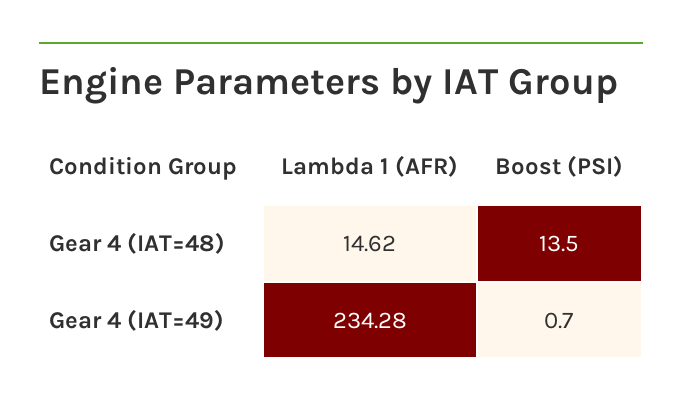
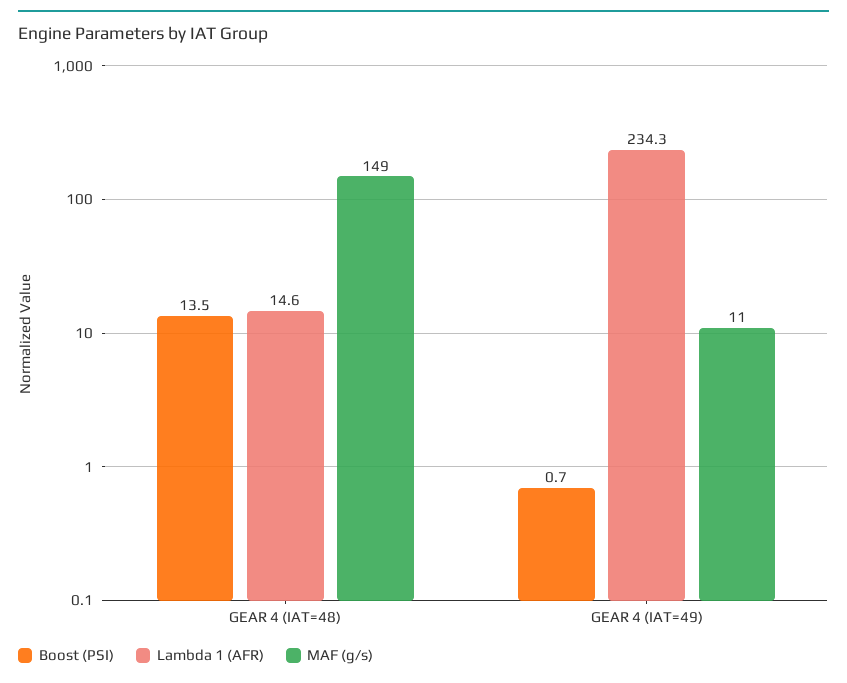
  {
    "Lambda 1 (AFR)": {
      "Gear 4 (IAT=48)": 14.62,
      "Gear 4 (IAT=49)": 234.28
    },
    "Boost (PSI)": {
      "Gear 4 (IAT=48)": 13.5,
      "Gear 4 (IAT=49)": 0.7
-   }
+   },
+   "MAF (g/s)": {
+     "Gear 4 (IAT=48)": 149,
+     "Gear 4 (IAT=49)": 11
+   }
  }

